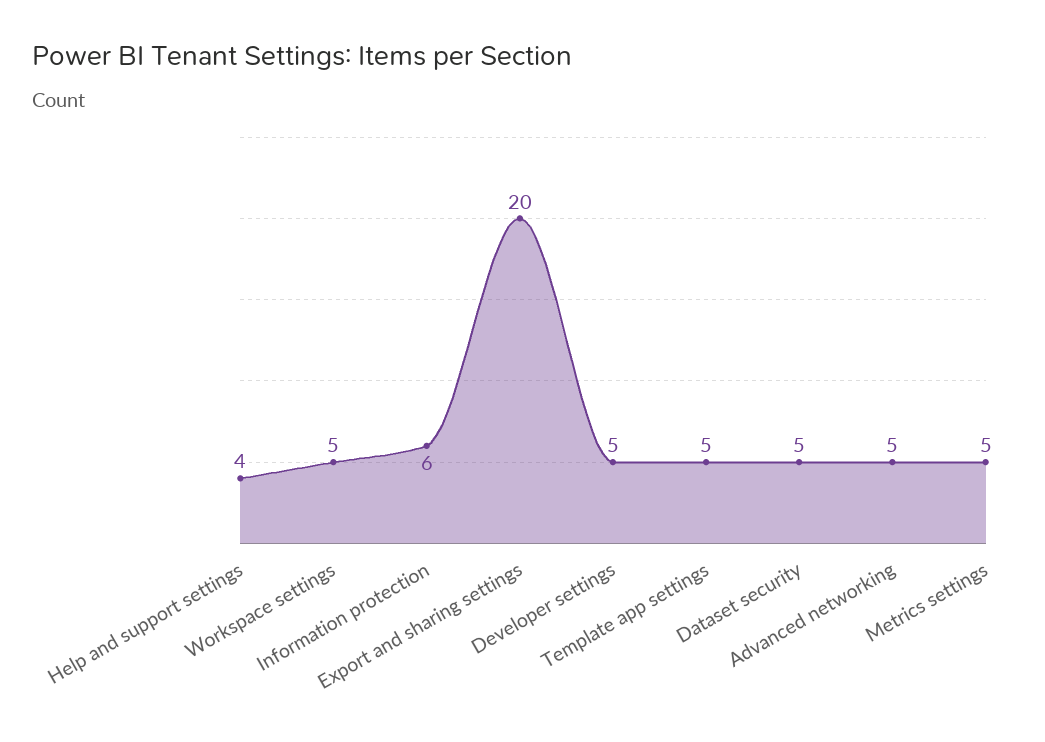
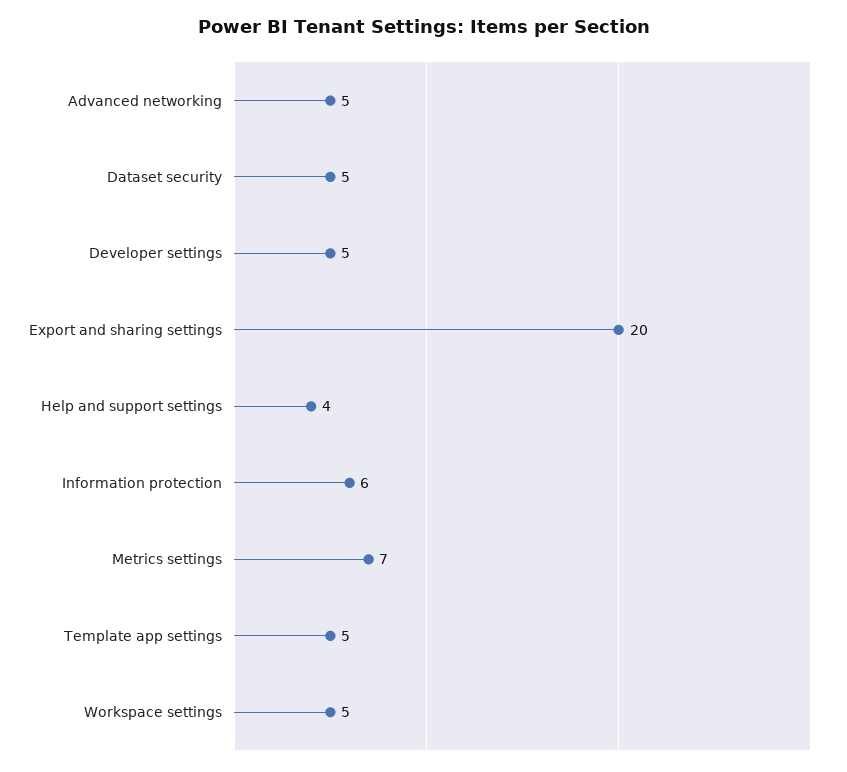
  {
    "Help and support settings": 4,
    "Workspace settings": 5,
    "Information protection": 6,
    "Export and sharing settings": 20,
    "Developer settings": 5,
    "Template app settings": 5,
    "Dataset security": 5,
    "Advanced networking": 5,
-   "Metrics settings": 5
+   "Metrics settings": 7
  }

